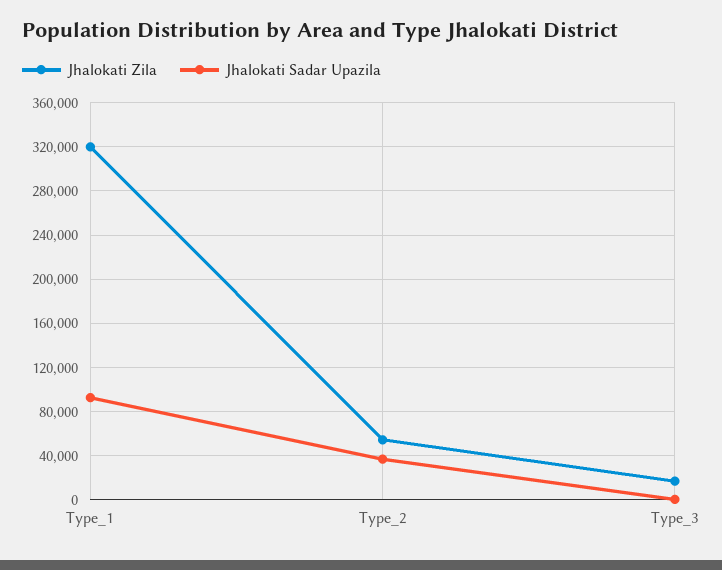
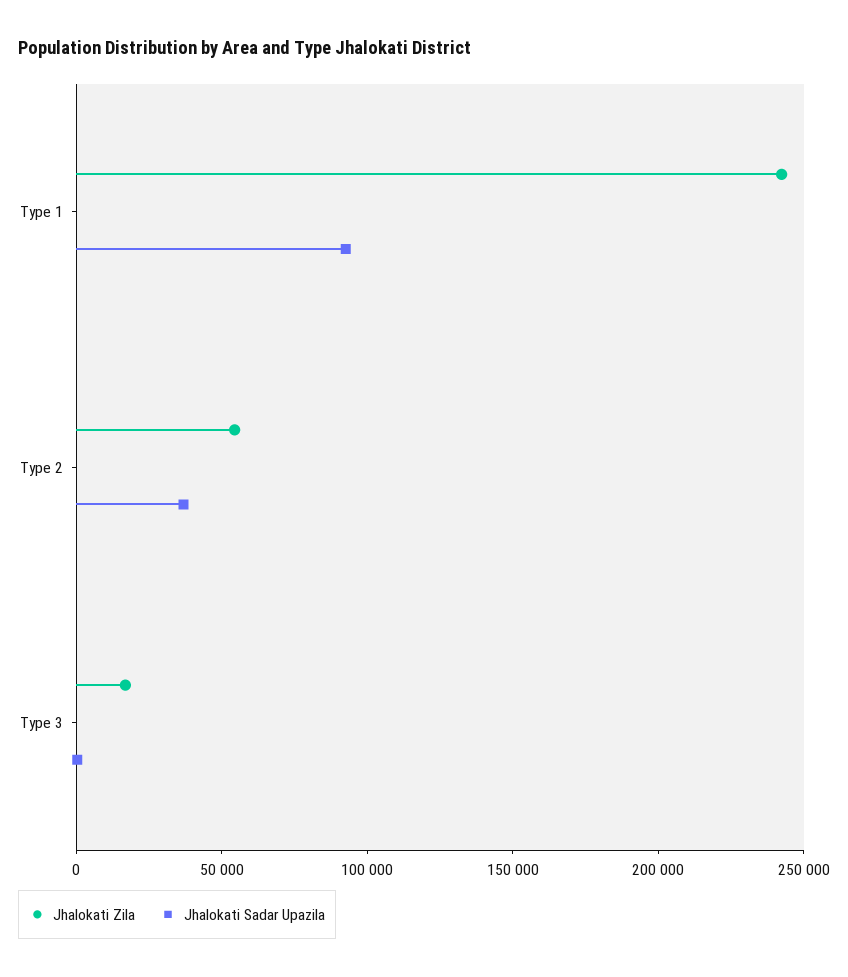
  {
    "Jhalokati Zila": {
-     "Type_1": 320000,
+     "Type_1": 240000,
      "Type_2": 50000,
      "Type_3": 20000
    },
    "Jhalokati Sadar Upazila": {
      "Type_1": 90000,
      "Type_2": 40000,
      "Type_3": 0
    }
  }

